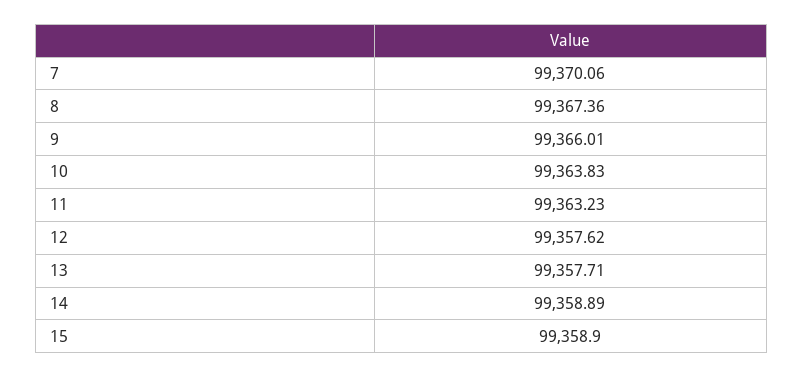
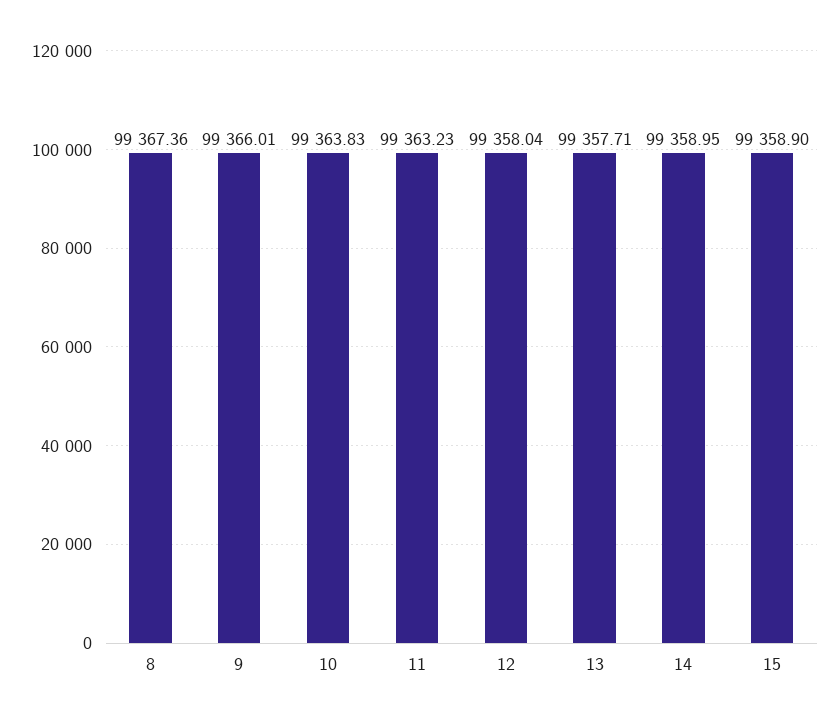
  {
-   "7": 99370.06,
    "8": 99367.36,
    "9": 99366.01,
    "10": 99363.83,
    "11": 99363.23,
-   "12": 99357.62,
+   "12": 99358.04,
    "13": 99357.71,
-   "14": 99358.89,
+   "14": 99358.95,
    "15": 99358.9
  }

